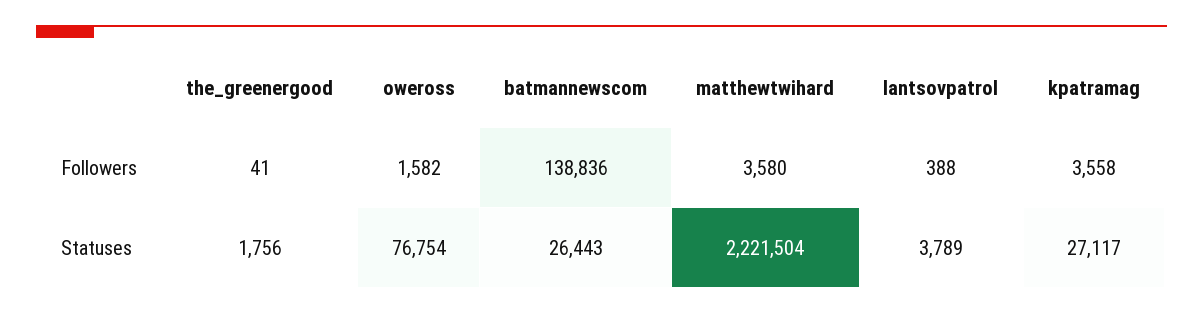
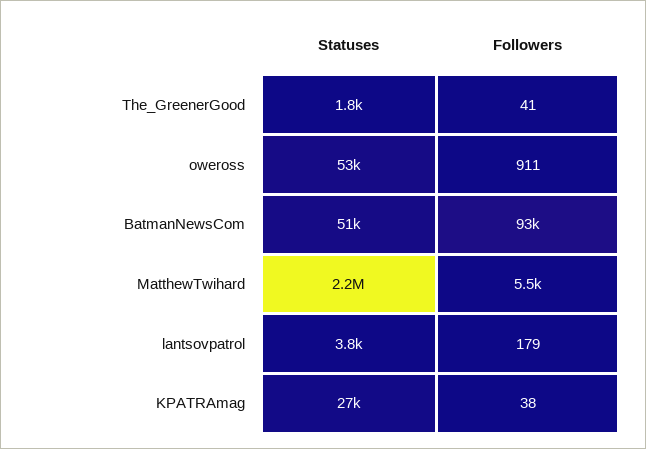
  {
    "the_greenergood": {
      "Followers": 41,
      "Statuses": 1756
    },
    "oweross": {
-     "Followers": 1582,
+     "Followers": 911,
-     "Statuses": 76754
+     "Statuses": 53000
    },
    "batmannewscom": {
-     "Followers": 138836,
+     "Followers": 93000,
-     "Statuses": 26443
+     "Statuses": 51000
    },
    "matthewtwihard": {
-     "Followers": 3580,
+     "Followers": 5500,
      "Statuses": 2221504
    },
    "lantsovpatrol": {
-     "Followers": 388,
+     "Followers": 179,
      "Statuses": 3789
    },
    "kpatramag": {
-     "Followers": 3558,
+     "Followers": 38,
      "Statuses": 27117
    }
  }

